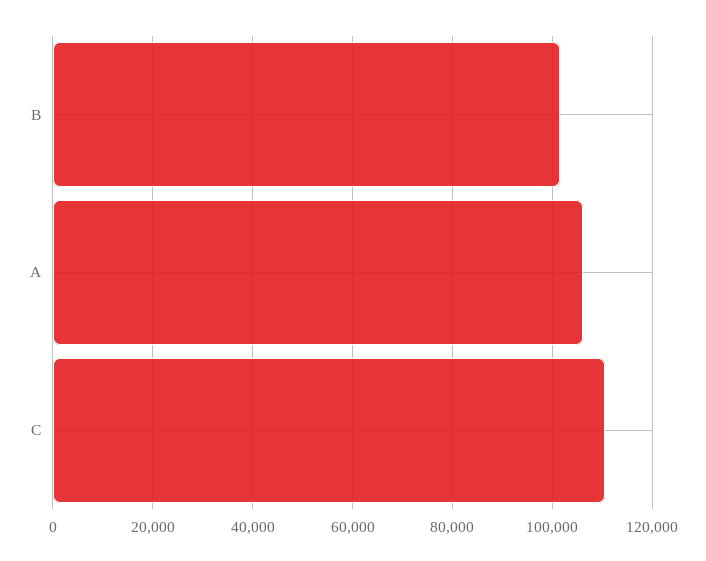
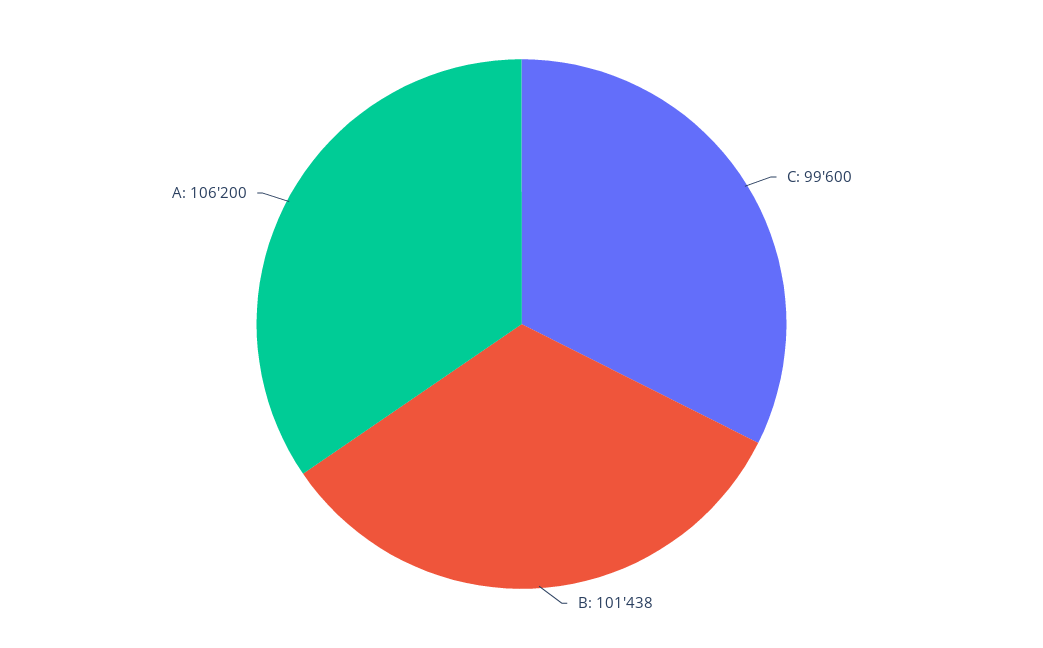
  {
    "B": 101438,
    "A": 106200,
-   "C": 110000
+   "C": 99600
  }

